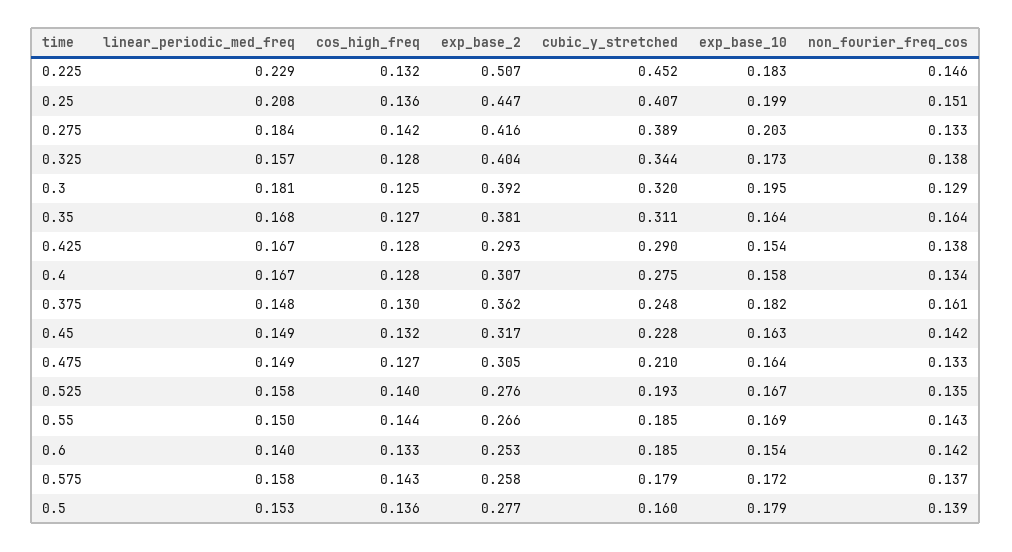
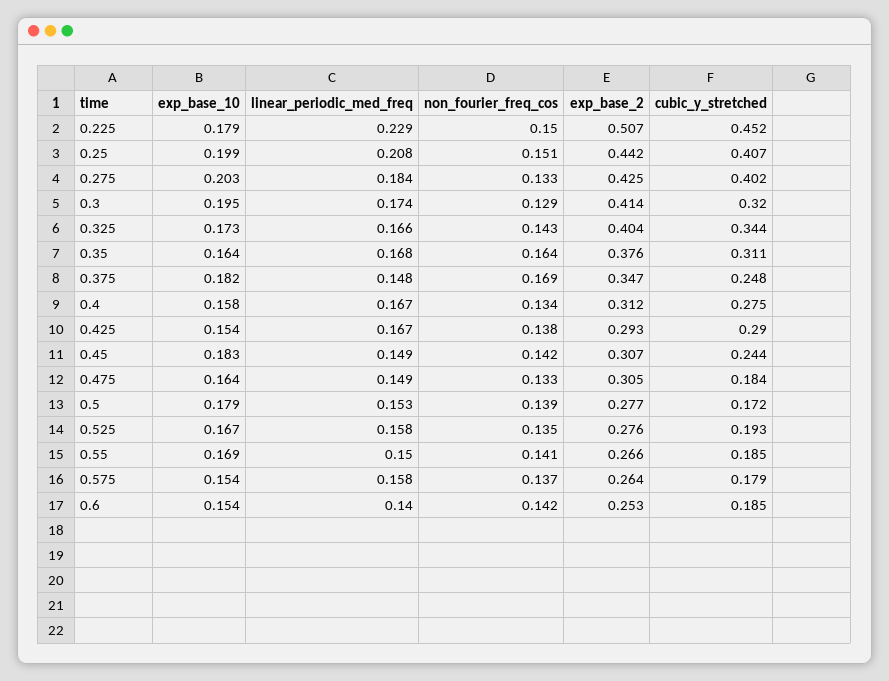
  {
    "linear_periodic_med_freq": {
      "0.225": 0.229,
      "0.25": 0.208,
      "0.275": 0.184,
-     "0.325": 0.157,
+     "0.325": 0.166,
-     "0.3": 0.181,
+     "0.3": 0.174,
      "0.35": 0.168,
      "0.425": 0.167,
      "0.4": 0.167,
      "0.375": 0.148,
      "0.45": 0.149,
      "0.475": 0.149,
      "0.525": 0.158,
      "0.55": 0.15,
      "0.6": 0.14,
      "0.575": 0.158,
      "0.5": 0.153
    },
-   "cos_high_freq": {
-     "0.225": 0.132,
-     "0.25": 0.136,
-     "0.275": 0.142,
-     "0.325": 0.128,
-     "0.3": 0.125,
-     "0.35": 0.127,
-     "0.425": 0.128,
-     "0.4": 0.128,
-     "0.375": 0.13,
-     "0.45": 0.132,
-     "0.475": 0.127,
-     "0.525": 0.14,
-     "0.55": 0.144,
-     "0.6": 0.133,
-     "0.575": 0.143,
-     "0.5": 0.136
-   },
    "exp_base_2": {
      "0.225": 0.507,
-     "0.25": 0.447,
+     "0.25": 0.442,
-     "0.275": 0.416,
+     "0.275": 0.425,
      "0.325": 0.404,
-     "0.3": 0.392,
+     "0.3": 0.414,
-     "0.35": 0.381,
+     "0.35": 0.376,
      "0.425": 0.293,
-     "0.4": 0.307,
+     "0.4": 0.312,
-     "0.375": 0.362,
+     "0.375": 0.347,
-     "0.45": 0.317,
+     "0.45": 0.307,
      "0.475": 0.305,
      "0.525": 0.276,
      "0.55": 0.266,
      "0.6": 0.253,
-     "0.575": 0.258,
+     "0.575": 0.264,
      "0.5": 0.277
    },
    "cubic_y_stretched": {
      "0.225": 0.452,
      "0.25": 0.407,
-     "0.275": 0.389,
+     "0.275": 0.402,
      "0.325": 0.344,
      "0.3": 0.32,
      "0.35": 0.311,
      "0.425": 0.29,
      "0.4": 0.275,
      "0.375": 0.248,
-     "0.45": 0.228,
+     "0.45": 0.244,
-     "0.475": 0.21,
+     "0.475": 0.184,
      "0.525": 0.193,
      "0.55": 0.185,
      "0.6": 0.185,
      "0.575": 0.179,
-     "0.5": 0.16
+     "0.5": 0.172
    },
    "exp_base_10": {
-     "0.225": 0.183,
+     "0.225": 0.179,
      "0.25": 0.199,
      "0.275": 0.203,
      "0.325": 0.173,
      "0.3": 0.195,
      "0.35": 0.164,
      "0.425": 0.154,
      "0.4": 0.158,
      "0.375": 0.182,
-     "0.45": 0.163,
+     "0.45": 0.183,
      "0.475": 0.164,
      "0.525": 0.167,
      "0.55": 0.169,
      "0.6": 0.154,
-     "0.575": 0.172,
+     "0.575": 0.154,
      "0.5": 0.179
    },
    "non_fourier_freq_cos": {
-     "0.225": 0.146,
+     "0.225": 0.15,
      "0.25": 0.151,
      "0.275": 0.133,
-     "0.325": 0.138,
+     "0.325": 0.143,
      "0.3": 0.129,
      "0.35": 0.164,
      "0.425": 0.138,
      "0.4": 0.134,
-     "0.375": 0.161,
+     "0.375": 0.169,
      "0.45": 0.142,
      "0.475": 0.133,
      "0.525": 0.135,
-     "0.55": 0.143,
+     "0.55": 0.141,
      "0.6": 0.142,
      "0.575": 0.137,
      "0.5": 0.139
    }
  }

